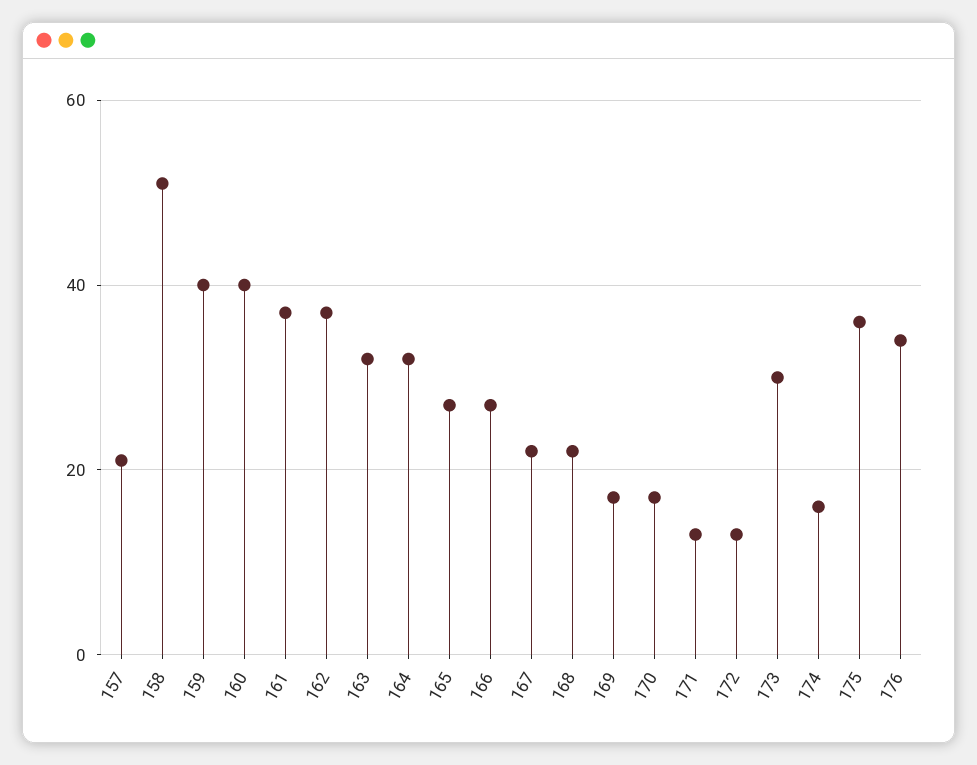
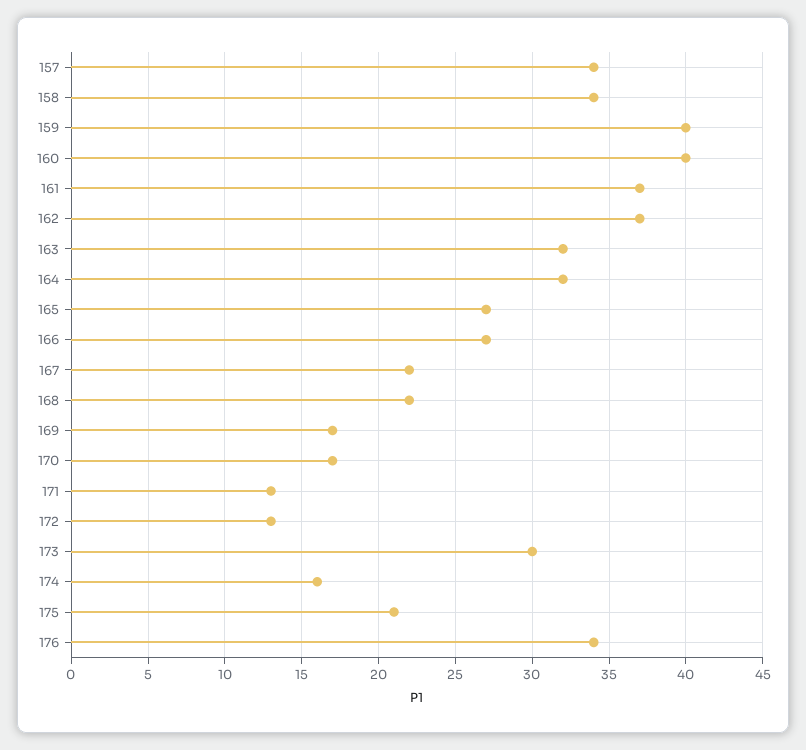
  {
-   "157": 20,
+   "157": 34,
-   "158": 50,
+   "158": 34,
    "159": 40,
    "160": 40,
    "161": 37,
    "162": 37,
    "163": 32,
    "164": 32,
    "165": 27,
    "166": 27,
    "167": 22,
    "168": 22,
    "169": 17,
    "170": 17,
    "171": 13,
    "172": 13,
    "173": 30,
    "174": 16,
-   "175": 35,
+   "175": 21,
    "176": 34
  }

